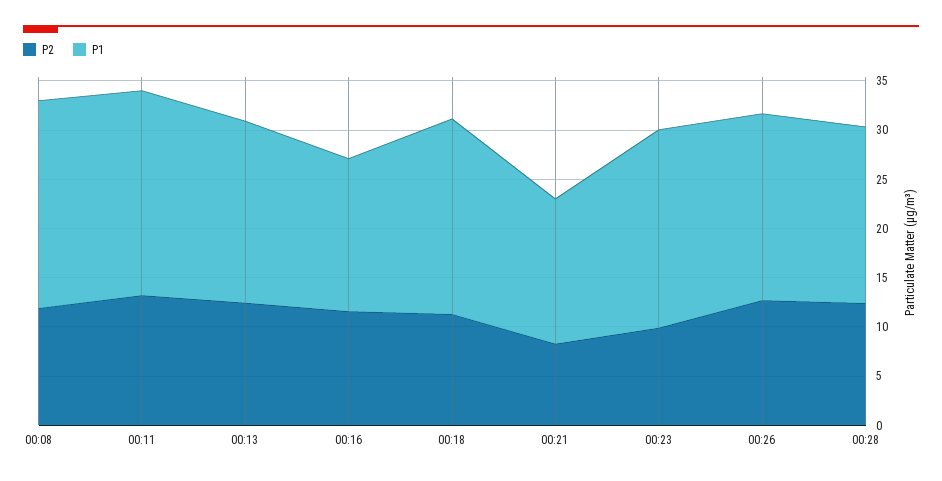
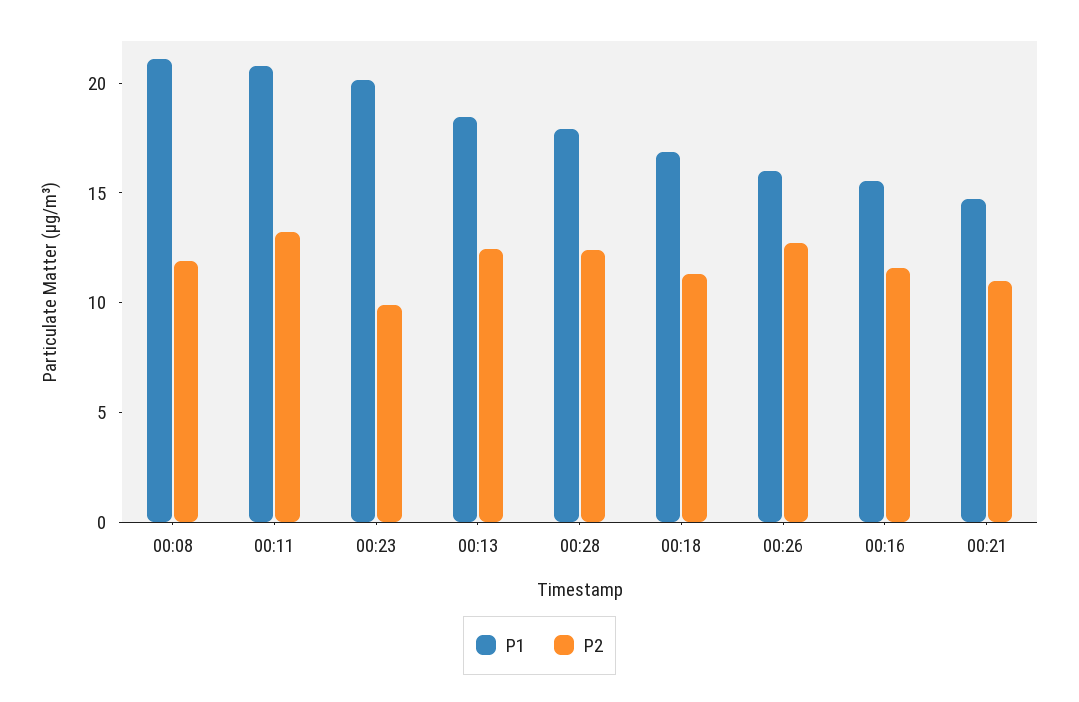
  {
    "P2": {
      "00:08": 12,
      "00:11": 13,
      "00:13": 12,
      "00:16": 12,
      "00:18": 11,
-     "00:21": 8,
+     "00:21": 11,
      "00:23": 10,
      "00:26": 13,
      "00:28": 12
    },
    "P1": {
      "00:08": 21,
      "00:11": 21,
      "00:13": 18,
      "00:16": 16,
-     "00:18": 20,
+     "00:18": 17,
      "00:21": 15,
      "00:23": 20,
-     "00:26": 19,
+     "00:26": 16,
      "00:28": 18
    }
  }

